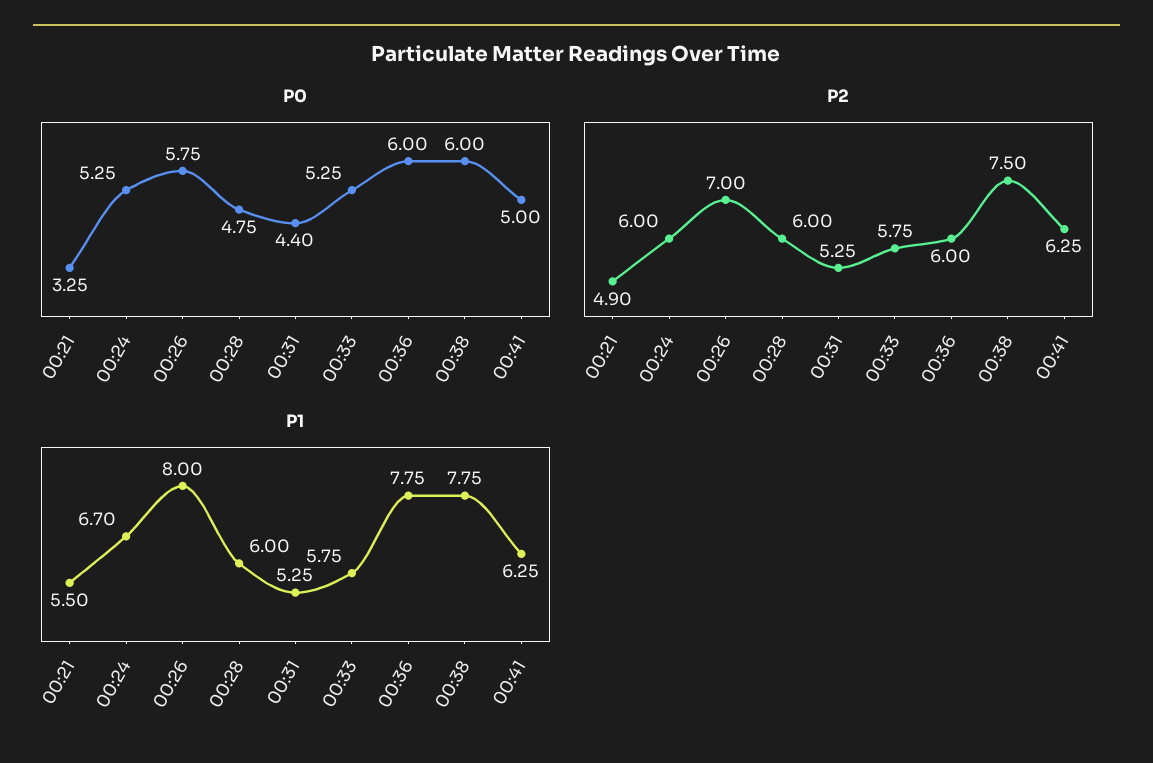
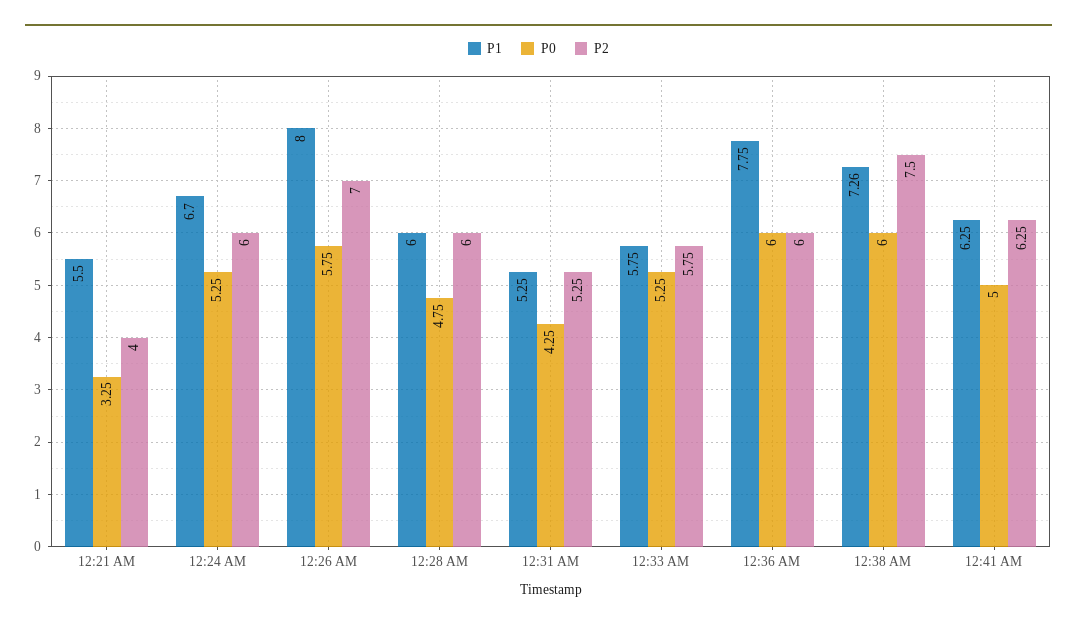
  {
    "P0": {
      "00:21": 3.25,
      "00:24": 5.25,
      "00:26": 5.75,
      "00:28": 4.75,
-     "00:31": 4.4,
+     "00:31": 4.25,
      "00:33": 5.25,
      "00:36": 6,
      "00:38": 6,
      "00:41": 5
    },
    "P2": {
-     "00:21": 4.9,
+     "00:21": 4,
      "00:24": 6,
      "00:26": 7,
      "00:28": 6,
      "00:31": 5.25,
      "00:33": 5.75,
      "00:36": 6,
      "00:38": 7.5,
      "00:41": 6.25
    },
    "P1": {
      "00:21": 5.5,
      "00:24": 6.7,
      "00:26": 8,
      "00:28": 6,
      "00:31": 5.25,
      "00:33": 5.75,
      "00:36": 7.75,
-     "00:38": 7.75,
+     "00:38": 7.26,
      "00:41": 6.25
    }
  }

